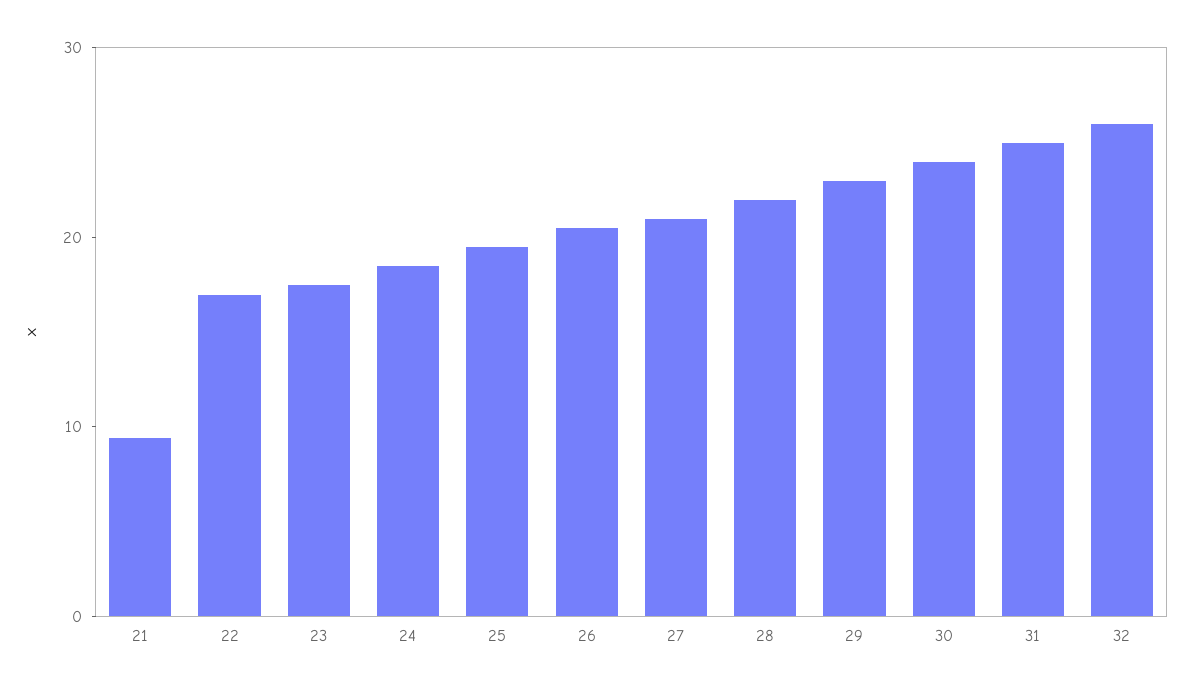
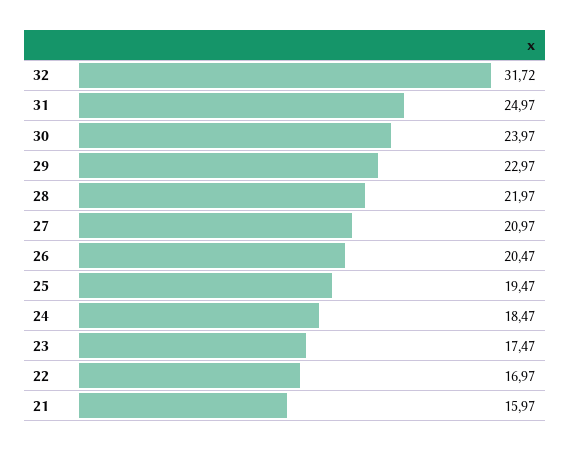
  {
-   "21": 10,
+   "21": 15.97,
    "22": 16.97,
    "23": 17.47,
    "24": 18.47,
    "25": 19.47,
    "26": 20.47,
    "27": 20.97,
    "28": 21.97,
    "29": 22.97,
    "30": 23.97,
    "31": 24.97,
-   "32": 26
+   "32": 31.72
  }

